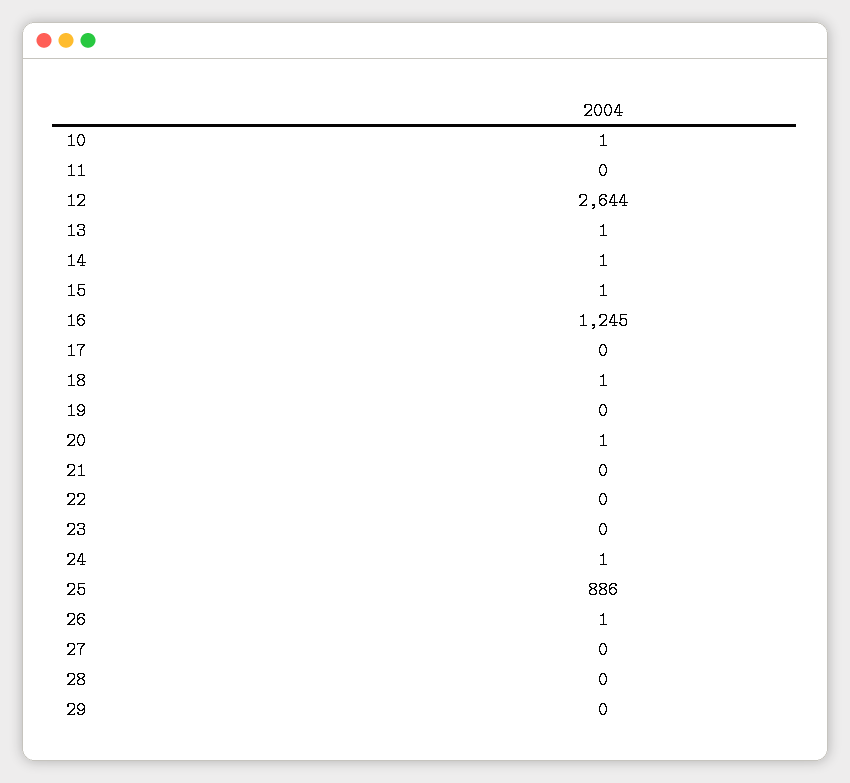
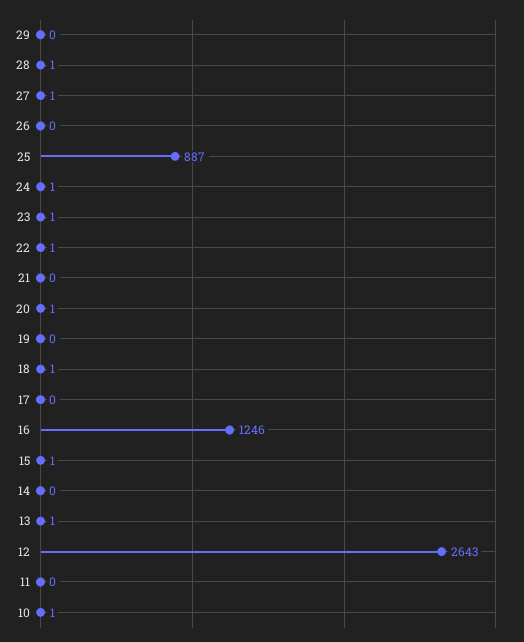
  {
    "10": 1,
    "11": 0,
-   "12": 2644,
+   "12": 2643,
    "13": 1,
-   "14": 1,
+   "14": 0,
    "15": 1,
-   "16": 1245,
+   "16": 1246,
    "17": 0,
    "18": 1,
    "19": 0,
    "20": 1,
    "21": 0,
-   "22": 0,
+   "22": 1,
-   "23": 0,
+   "23": 1,
    "24": 1,
-   "25": 886,
+   "25": 887,
-   "26": 1,
+   "26": 0,
-   "27": 0,
+   "27": 1,
-   "28": 0,
+   "28": 1,
    "29": 0
  }

